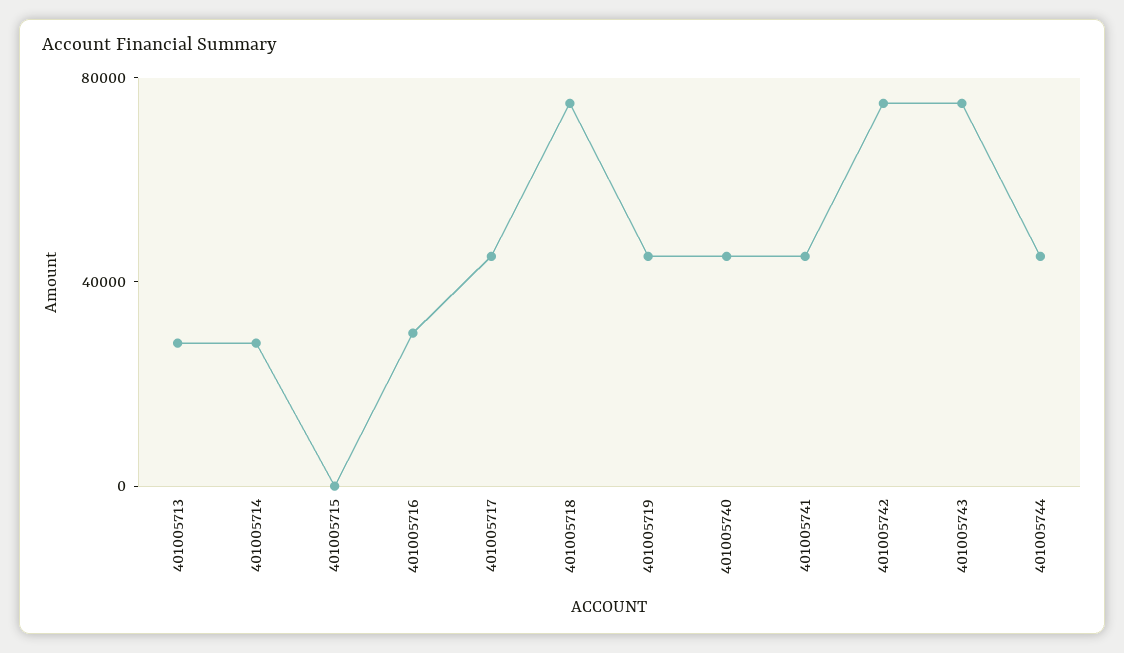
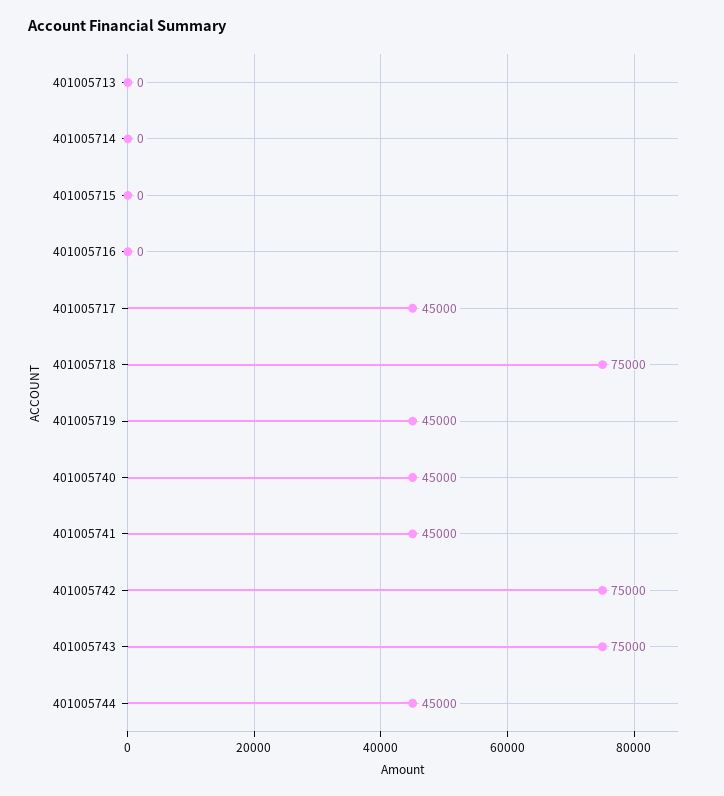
  {
-   "401005713": 30000,
+   "401005713": 0,
-   "401005714": 30000,
+   "401005714": 0,
    "401005715": 0,
-   "401005716": 30000,
+   "401005716": 0,
    "401005717": 45000,
    "401005718": 75000,
    "401005719": 45000,
    "401005740": 45000,
    "401005741": 45000,
    "401005742": 75000,
    "401005743": 75000,
    "401005744": 45000
  }

